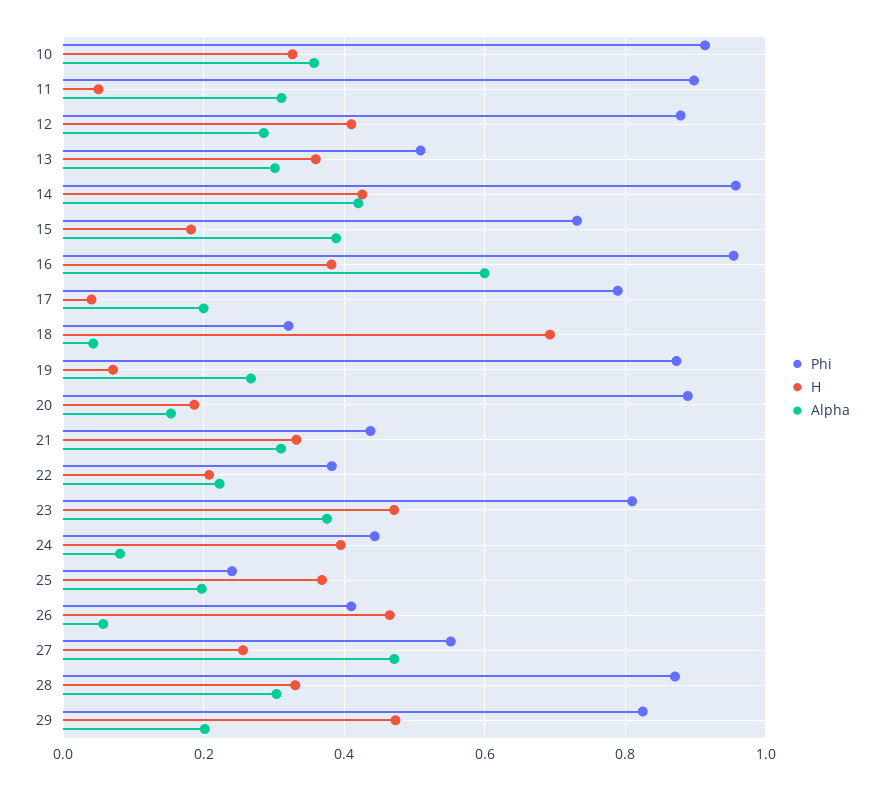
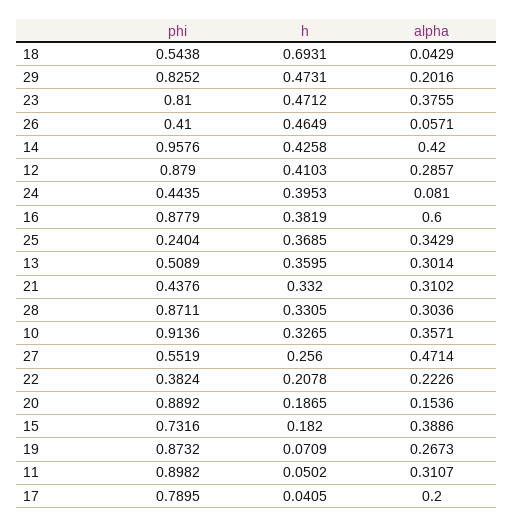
  {
    "Phi": {
      "10": 0.9136,
      "11": 0.8982,
      "12": 0.879,
      "13": 0.5089,
      "14": 0.9576,
      "15": 0.7316,
-     "16": 0.96,
+     "16": 0.8779,
      "17": 0.7895,
-     "18": 0.32,
+     "18": 0.5438,
      "19": 0.8732,
      "20": 0.8892,
      "21": 0.4376,
      "22": 0.3824,
      "23": 0.81,
      "24": 0.4435,
      "25": 0.2404,
      "26": 0.41,
      "27": 0.5519,
      "28": 0.8711,
      "29": 0.8252
    },
    "H": {
      "10": 0.3265,
      "11": 0.0502,
      "12": 0.4103,
      "13": 0.3595,
      "14": 0.4258,
      "15": 0.182,
      "16": 0.3819,
      "17": 0.0405,
      "18": 0.6931,
      "19": 0.0709,
      "20": 0.1865,
      "21": 0.332,
      "22": 0.2078,
      "23": 0.4712,
      "24": 0.3953,
      "25": 0.3685,
      "26": 0.4649,
      "27": 0.256,
      "28": 0.3305,
      "29": 0.4731
    },
    "Alpha": {
      "10": 0.3571,
      "11": 0.3107,
      "12": 0.2857,
      "13": 0.3014,
      "14": 0.42,
      "15": 0.3886,
      "16": 0.6,
      "17": 0.2,
      "18": 0.0429,
      "19": 0.2673,
      "20": 0.1536,
      "21": 0.3102,
      "22": 0.2226,
      "23": 0.3755,
      "24": 0.081,
-     "25": 0.2,
+     "25": 0.3429,
      "26": 0.0571,
      "27": 0.4714,
      "28": 0.3036,
      "29": 0.2016
    }
  }

